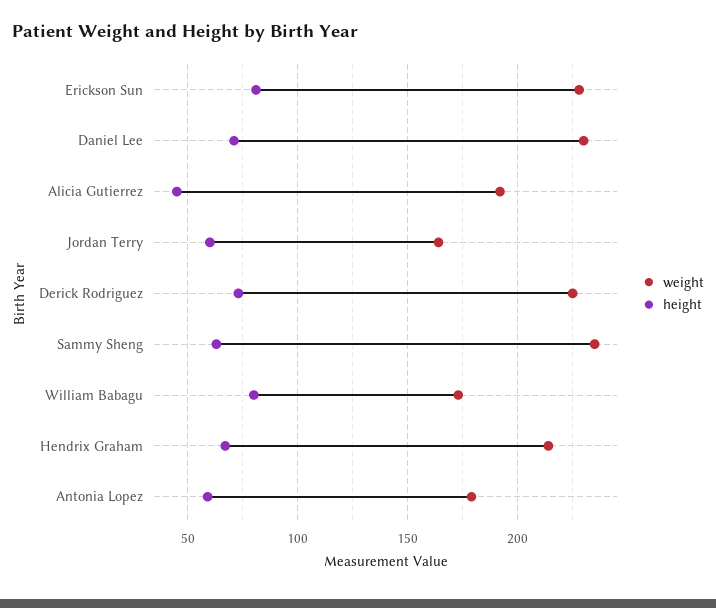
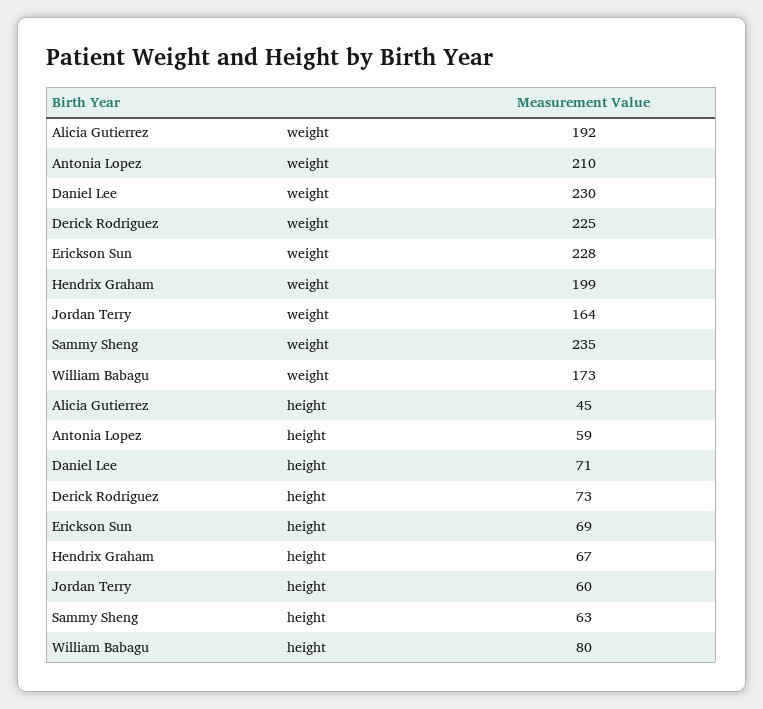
  {
    "weight": {
      "Erickson Sun": 228,
      "Daniel Lee": 230,
      "Alicia Gutierrez": 192,
      "Jordan Terry": 164,
      "Derick Rodriguez": 225,
      "Sammy Sheng": 235,
      "William Babagu": 173,
-     "Hendrix Graham": 215,
+     "Hendrix Graham": 199,
-     "Antonia Lopez": 180
+     "Antonia Lopez": 210
    },
    "height": {
-     "Erickson Sun": 80,
+     "Erickson Sun": 69,
      "Daniel Lee": 71,
      "Alicia Gutierrez": 45,
      "Jordan Terry": 60,
      "Derick Rodriguez": 73,
      "Sammy Sheng": 63,
      "William Babagu": 80,
      "Hendrix Graham": 67,
      "Antonia Lopez": 59
    }
  }

